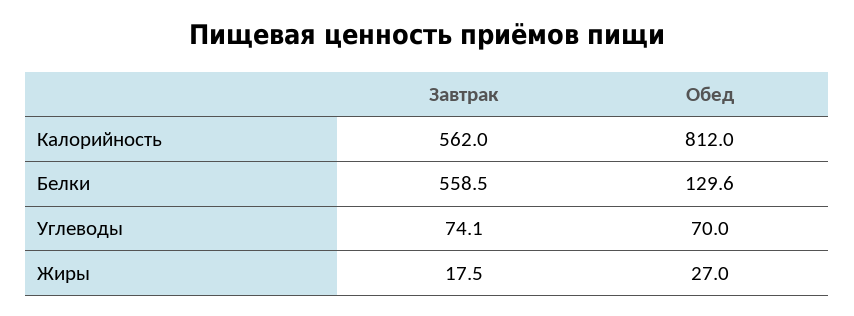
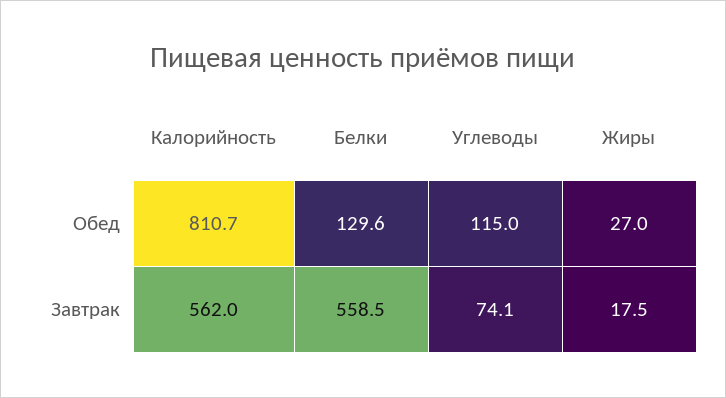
  {
    "Завтрак": {
      "Калорийность": 562,
      "Белки": 558.5,
      "Углеводы": 74.1,
      "Жиры": 17.5
    },
    "Обед": {
-     "Калорийность": 812,
+     "Калорийность": 810.7,
      "Белки": 129.6,
-     "Углеводы": 70,
+     "Углеводы": 115,
      "Жиры": 27
    }
  }

